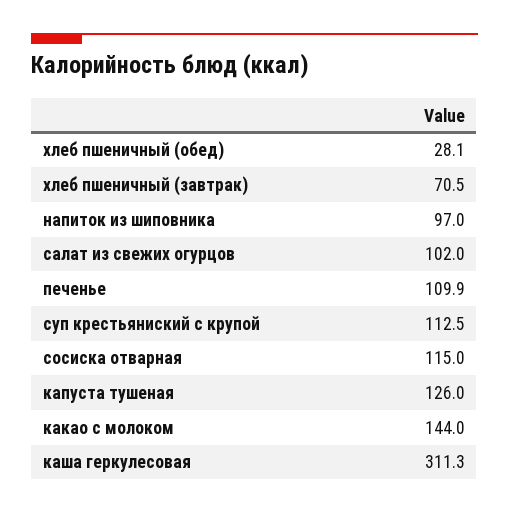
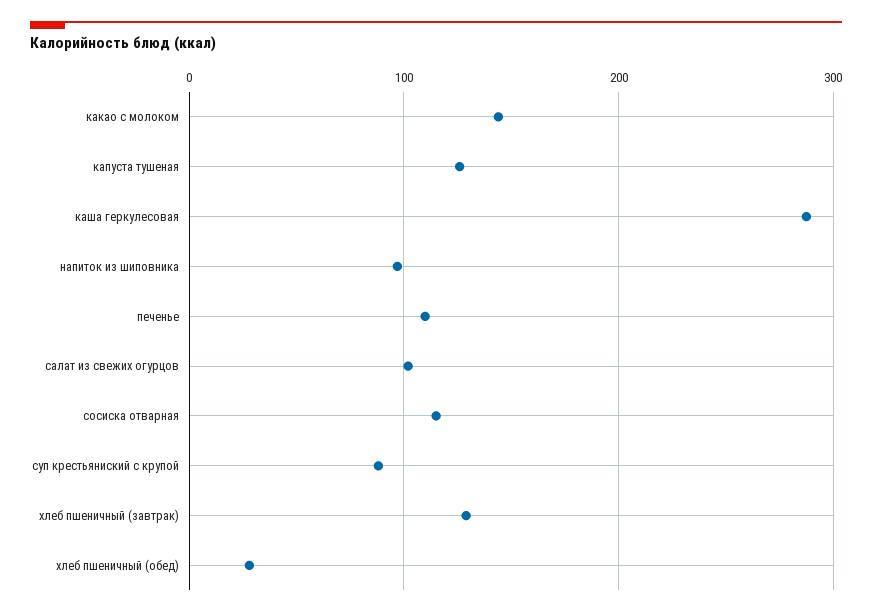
  {
    "хлеб пшеничный (обед)": 28.1,
-   "хлеб пшеничный (завтрак)": 70.5,
+   "хлеб пшеничный (завтрак)": 130,
    "напиток из шиповника": 97,
    "салат из свежих огурцов": 102,
    "печенье": 109.9,
-   "суп крестьяниский с крупой": 112.5,
+   "суп крестьяниский с крупой": 90,
    "сосиска отварная": 115,
    "капуста тушеная": 126,
    "какао с молоком": 144,
-   "каша геркулесовая": 311.3
+   "каша геркулесовая": 290
  }

